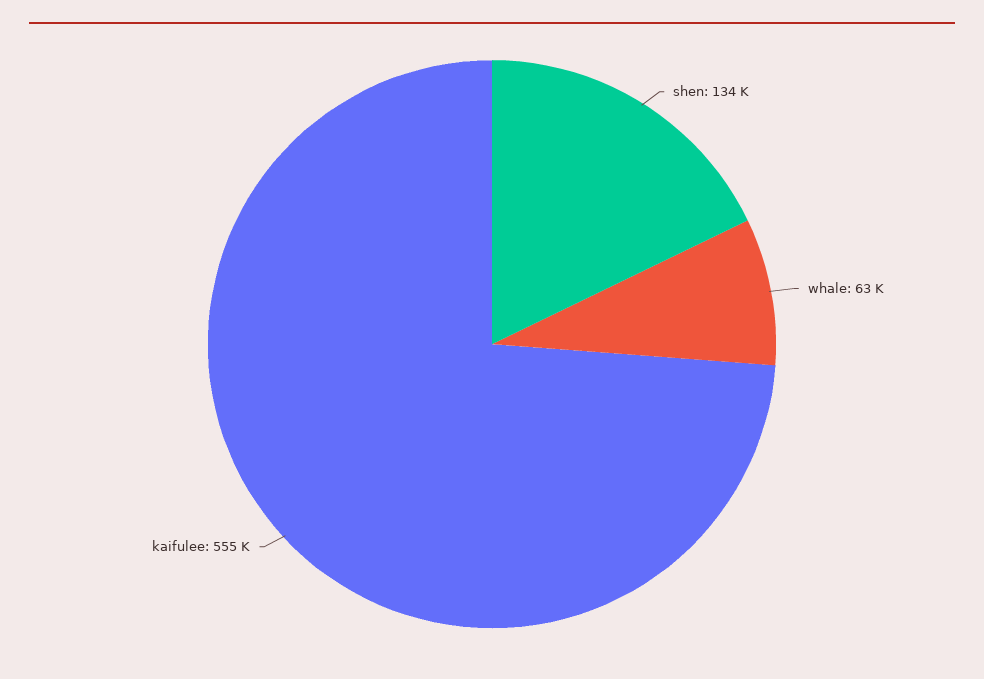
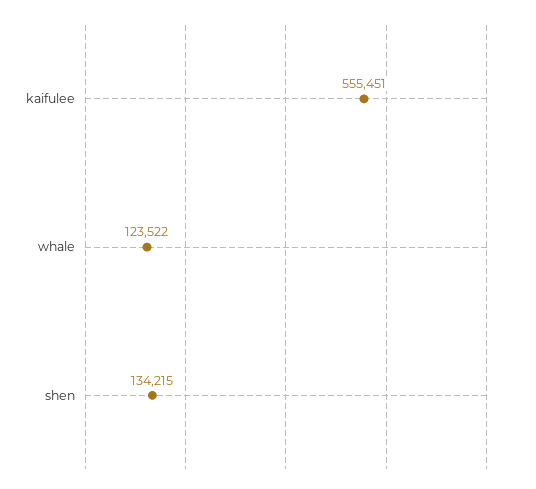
  {
    "shen": 134215,
-   "whale": 63000,
+   "whale": 123522,
    "kaifulee": 555451
  }

